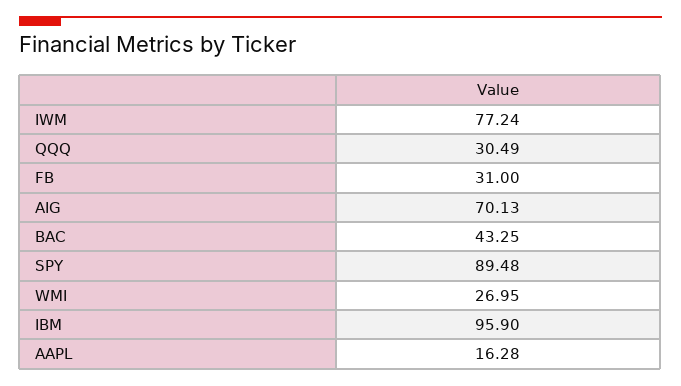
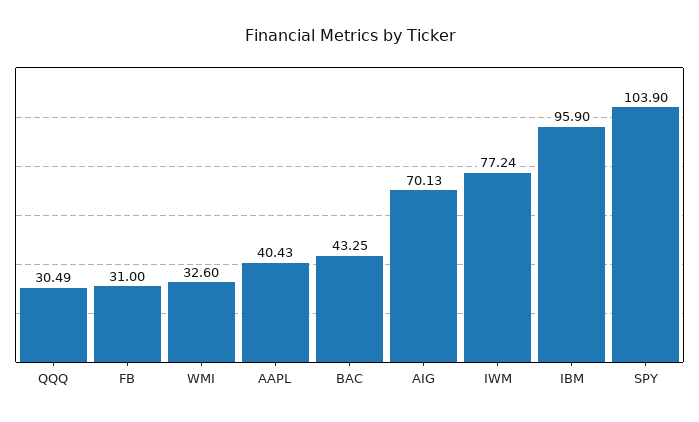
  {
    "IWM": 77.24,
    "QQQ": 30.49,
    "FB": 31,
    "AIG": 70.13,
    "BAC": 43.25,
-   "SPY": 89.48,
+   "SPY": 103.9,
-   "WMI": 26.95,
+   "WMI": 32.6,
    "IBM": 95.9,
-   "AAPL": 16.28
+   "AAPL": 40.43
  }

